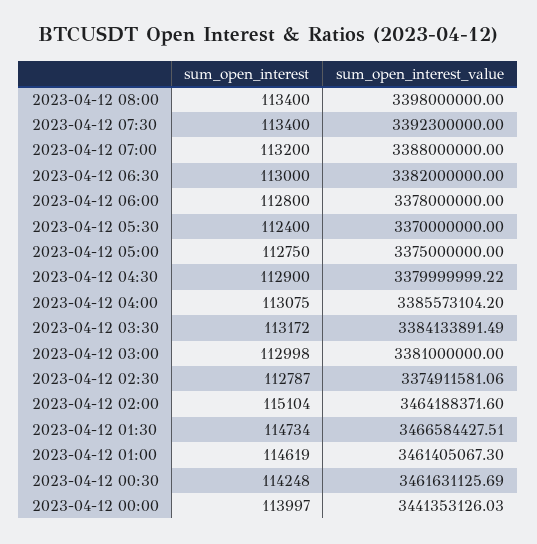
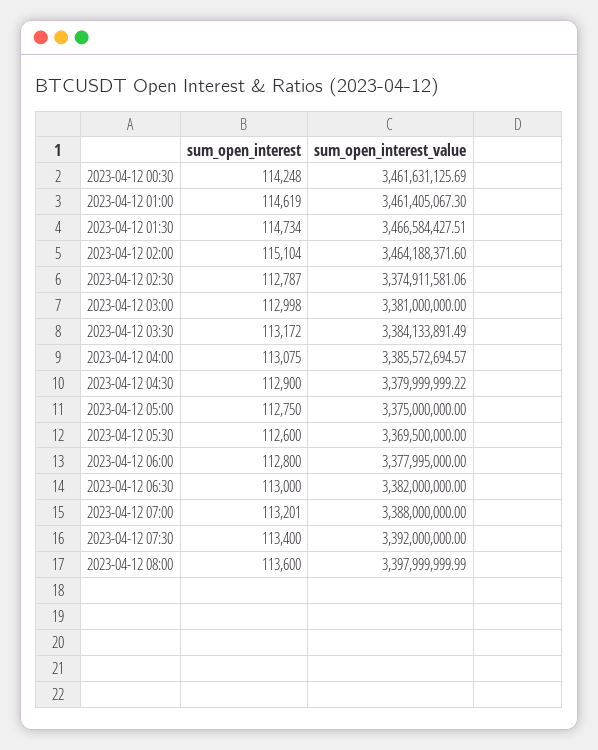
  {
    "sum_open_interest": {
-     "2023-04-12 08:00": 113400,
+     "2023-04-12 08:00": 113600,
      "2023-04-12 07:30": 113400,
-     "2023-04-12 07:00": 113200,
+     "2023-04-12 07:00": 113201,
      "2023-04-12 06:30": 113000,
      "2023-04-12 06:00": 112800,
-     "2023-04-12 05:30": 112400,
+     "2023-04-12 05:30": 112600,
      "2023-04-12 05:00": 112750,
      "2023-04-12 04:30": 112900,
      "2023-04-12 04:00": 113075,
      "2023-04-12 03:30": 113172,
      "2023-04-12 03:00": 112998,
      "2023-04-12 02:30": 112787,
      "2023-04-12 02:00": 115104,
      "2023-04-12 01:30": 114734,
      "2023-04-12 01:00": 114619,
-     "2023-04-12 00:30": 114248,
+     "2023-04-12 00:30": 114248
-     "2023-04-12 00:00": 113997
    },
    "sum_open_interest_value": {
-     "2023-04-12 08:00": 3398000000,
+     "2023-04-12 08:00": 3397999999.99,
-     "2023-04-12 07:30": 3392300000,
+     "2023-04-12 07:30": 3392000000,
      "2023-04-12 07:00": 3388000000,
      "2023-04-12 06:30": 3382000000,
-     "2023-04-12 06:00": 3378000000,
+     "2023-04-12 06:00": 3377995000,
-     "2023-04-12 05:30": 3370000000,
+     "2023-04-12 05:30": 3369500000,
      "2023-04-12 05:00": 3375000000,
      "2023-04-12 04:30": 3379999999.22,
-     "2023-04-12 04:00": 3385573104.2,
+     "2023-04-12 04:00": 3385572694.57,
      "2023-04-12 03:30": 3384133891.49,
      "2023-04-12 03:00": 3381000000,
      "2023-04-12 02:30": 3374911581.06,
      "2023-04-12 02:00": 3464188371.6,
      "2023-04-12 01:30": 3466584427.51,
      "2023-04-12 01:00": 3461405067.3,
-     "2023-04-12 00:30": 3461631125.69,
+     "2023-04-12 00:30": 3461631125.69
-     "2023-04-12 00:00": 3441353126.03
    }
  }

